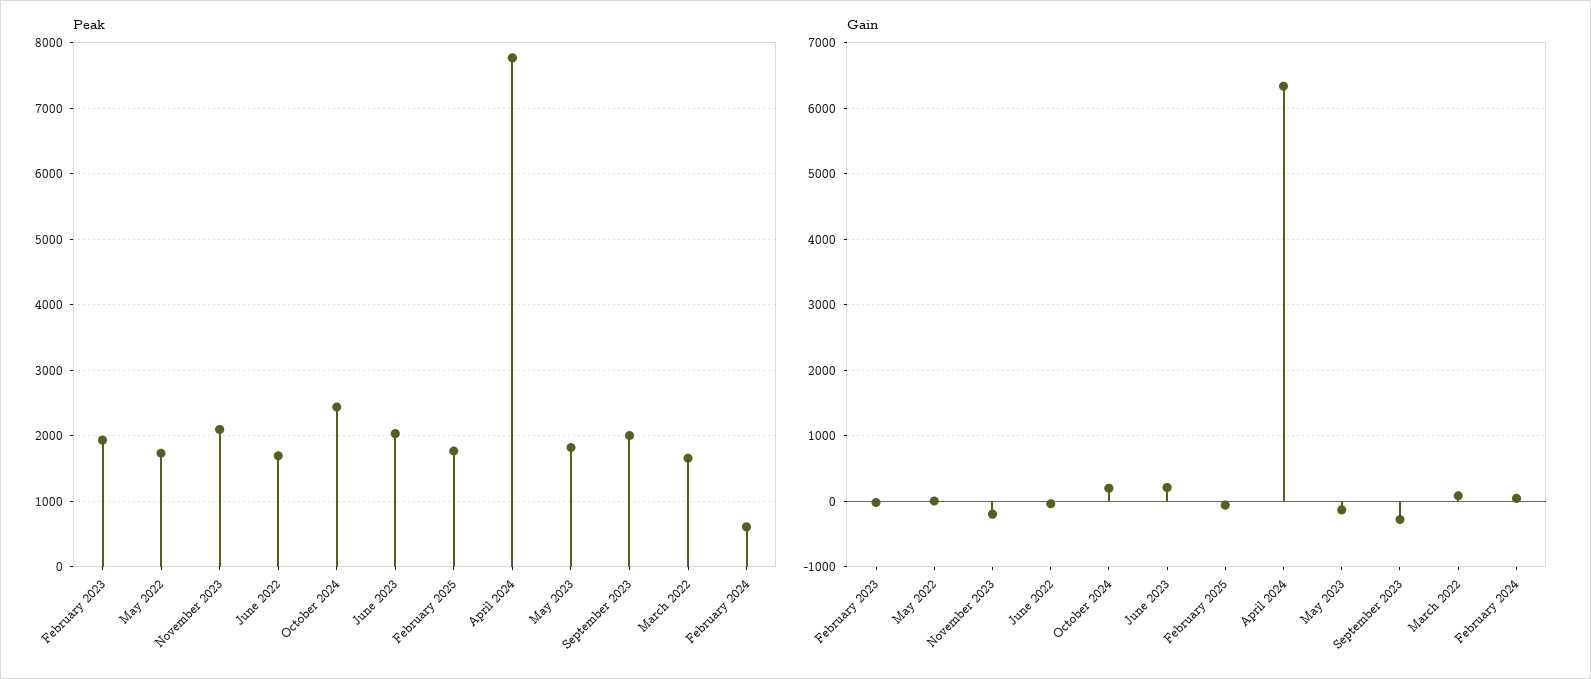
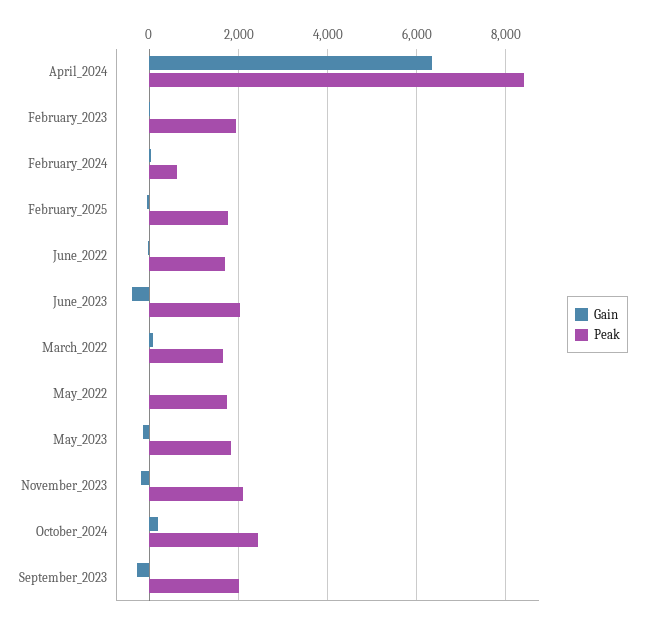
  {
    "Peak": {
      "February 2023": 1900,
      "May 2022": 1700,
      "November 2023": 2100,
      "June 2022": 1700,
      "October 2024": 2400,
      "June 2023": 2000,
      "February 2025": 1800,
-     "April 2024": 7800,
+     "April 2024": 8400,
      "May 2023": 1800,
      "September 2023": 2000,
      "March 2022": 1700,
      "February 2024": 600
    },
    "Gain": {
      "February 2023": 0,
      "May 2022": 0,
      "November 2023": -200,
      "June 2022": 0,
      "October 2024": 200,
-     "June 2023": 200,
+     "June 2023": -400,
      "February 2025": -100,
      "April 2024": 6300,
      "May 2023": -100,
      "September 2023": -300,
      "March 2022": 100,
      "February 2024": 0
    }
  }

